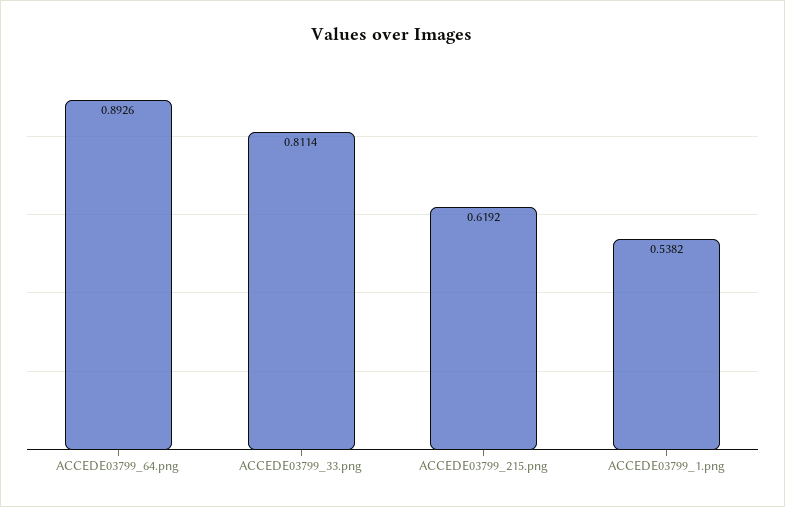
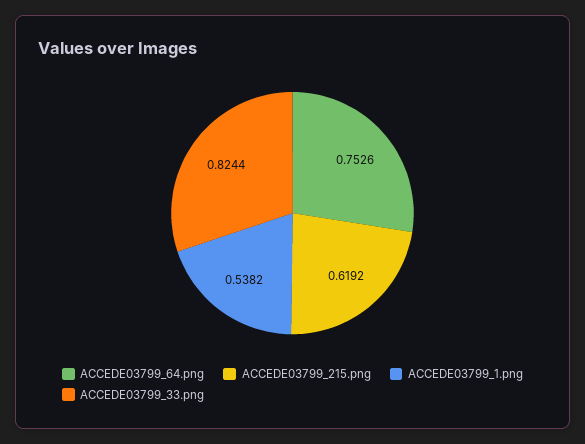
  {
-   "ACCEDE03799_64.png": 0.8926,
+   "ACCEDE03799_64.png": 0.7526,
-   "ACCEDE03799_33.png": 0.8114,
+   "ACCEDE03799_33.png": 0.8244,
    "ACCEDE03799_215.png": 0.6192,
    "ACCEDE03799_1.png": 0.5382
  }

